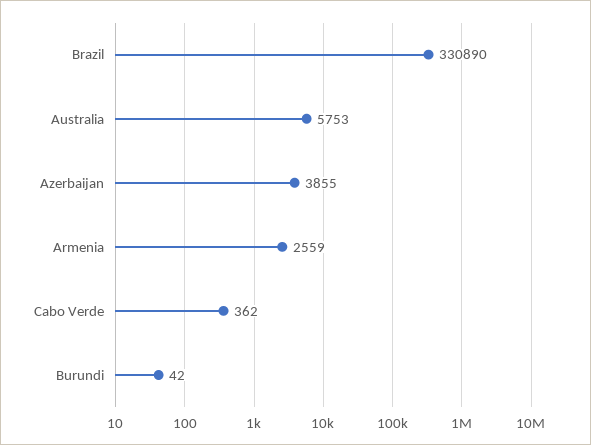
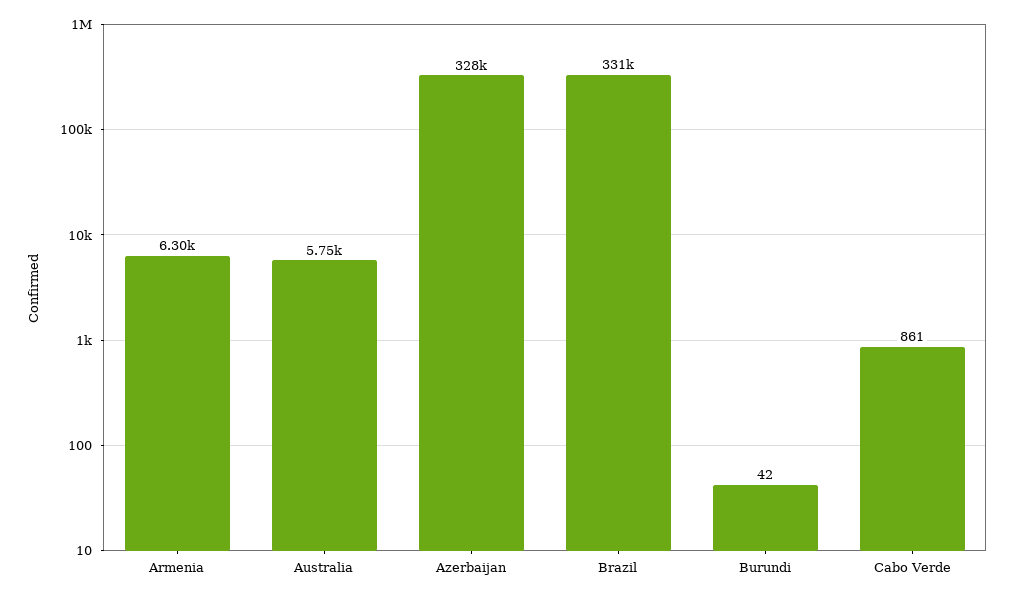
  {
    "Brazil": 330890,
    "Australia": 5753,
-   "Azerbaijan": 3855,
+   "Azerbaijan": 328000,
-   "Armenia": 2559,
+   "Armenia": 6300,
-   "Cabo Verde": 362,
+   "Cabo Verde": 861,
    "Burundi": 42
  }

